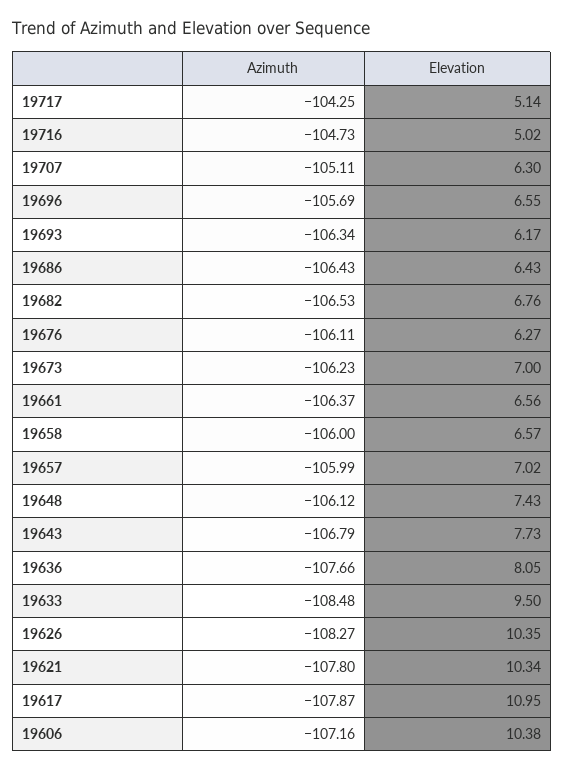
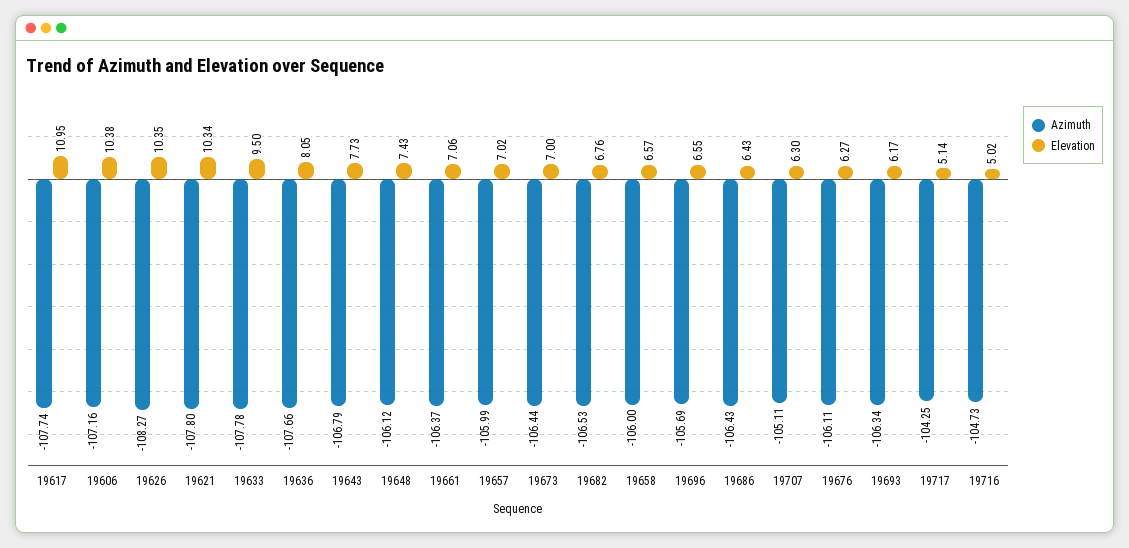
  {
    "Azimuth": {
      "19717": -104.25,
      "19716": -104.73,
      "19707": -105.11,
      "19696": -105.69,
      "19693": -106.34,
      "19686": -106.43,
      "19682": -106.53,
      "19676": -106.11,
-     "19673": -106.23,
+     "19673": -106.44,
      "19661": -106.37,
      "19658": -106,
      "19657": -105.99,
      "19648": -106.12,
      "19643": -106.79,
      "19636": -107.66,
-     "19633": -108.48,
+     "19633": -107.78,
      "19626": -108.27,
      "19621": -107.8,
-     "19617": -107.87,
+     "19617": -107.74,
      "19606": -107.16
    },
    "Elevation": {
      "19717": 5.14,
      "19716": 5.02,
      "19707": 6.3,
      "19696": 6.55,
      "19693": 6.17,
      "19686": 6.43,
      "19682": 6.76,
      "19676": 6.27,
      "19673": 7,
-     "19661": 6.56,
+     "19661": 7.06,
      "19658": 6.57,
      "19657": 7.02,
      "19648": 7.43,
      "19643": 7.73,
      "19636": 8.05,
      "19633": 9.5,
      "19626": 10.35,
      "19621": 10.34,
      "19617": 10.95,
      "19606": 10.38
    }
  }

